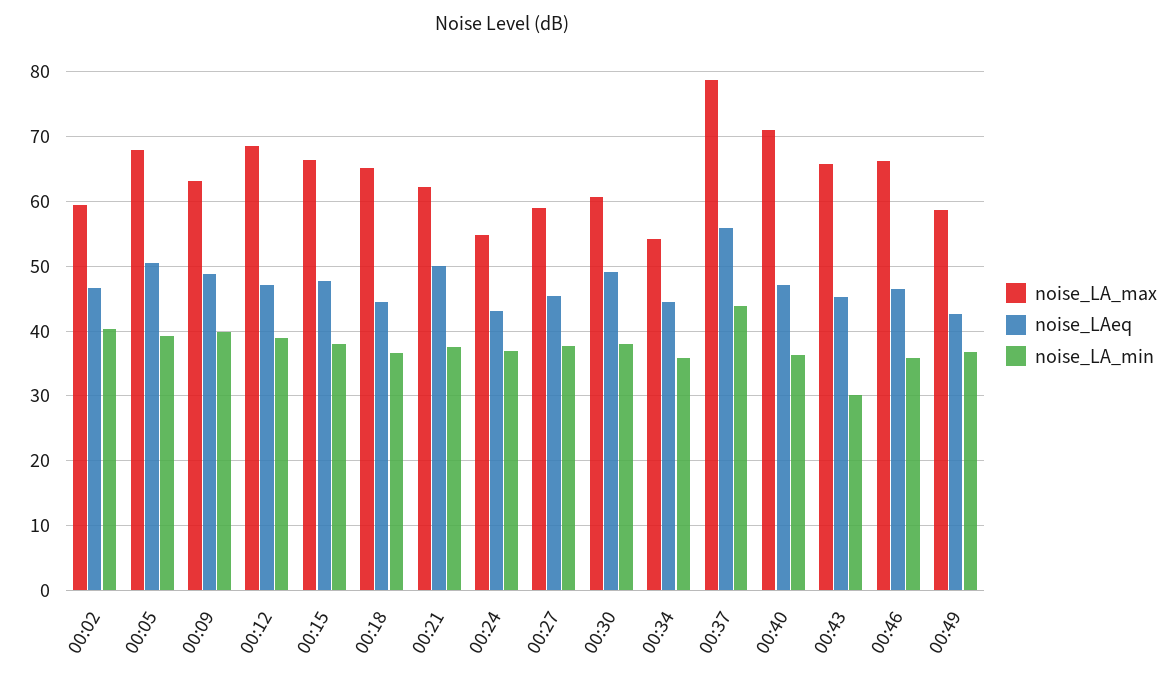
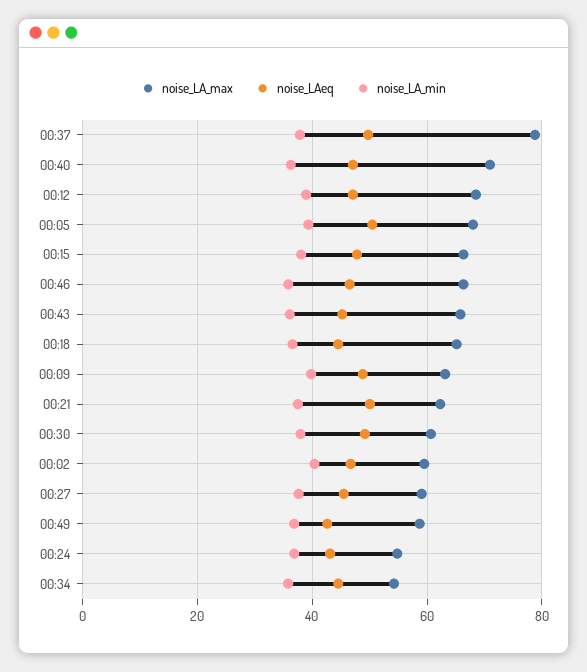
  {
    "noise_LA_max": {
      "00:02": 60,
      "00:05": 68,
      "00:09": 63,
      "00:12": 69,
      "00:15": 66,
      "00:18": 65,
      "00:21": 62,
      "00:24": 55,
      "00:27": 59,
      "00:30": 61,
      "00:34": 54,
      "00:37": 79,
      "00:40": 71,
      "00:43": 66,
      "00:46": 66,
      "00:49": 59
    },
    "noise_LAeq": {
      "00:02": 47,
      "00:05": 50,
      "00:09": 49,
      "00:12": 47,
      "00:15": 48,
      "00:18": 45,
      "00:21": 50,
      "00:24": 43,
      "00:27": 45,
      "00:30": 49,
      "00:34": 45,
-     "00:37": 56,
+     "00:37": 50,
      "00:40": 47,
      "00:43": 45,
      "00:46": 47,
      "00:49": 43
    },
    "noise_LA_min": {
      "00:02": 40,
      "00:05": 39,
      "00:09": 40,
      "00:12": 39,
      "00:15": 38,
      "00:18": 37,
      "00:21": 38,
      "00:24": 37,
      "00:27": 38,
      "00:30": 38,
      "00:34": 36,
-     "00:37": 44,
+     "00:37": 38,
      "00:40": 36,
-     "00:43": 30,
+     "00:43": 36,
      "00:46": 36,
      "00:49": 37
    }
  }

